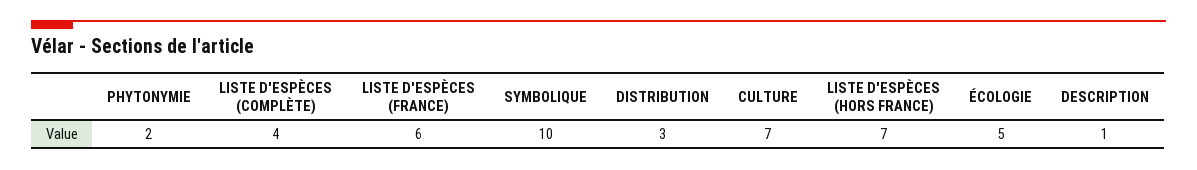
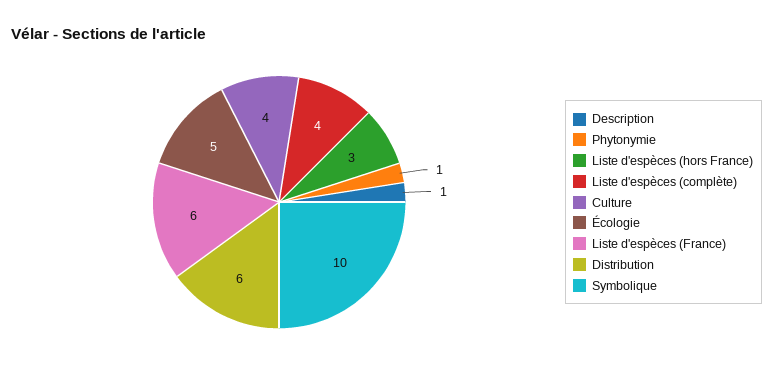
  {
-   "PHYTONYMIE": 2,
+   "PHYTONYMIE": 1,
    "LISTE D'ESPÈCES (COMPLÈTE)": 4,
    "LISTE D'ESPÈCES (FRANCE)": 6,
    "SYMBOLIQUE": 10,
-   "DISTRIBUTION": 3,
+   "DISTRIBUTION": 6,
-   "CULTURE": 7,
+   "CULTURE": 4,
-   "LISTE D'ESPÈCES (HORS FRANCE)": 7,
+   "LISTE D'ESPÈCES (HORS FRANCE)": 3,
    "ÉCOLOGIE": 5,
    "DESCRIPTION": 1
  }

